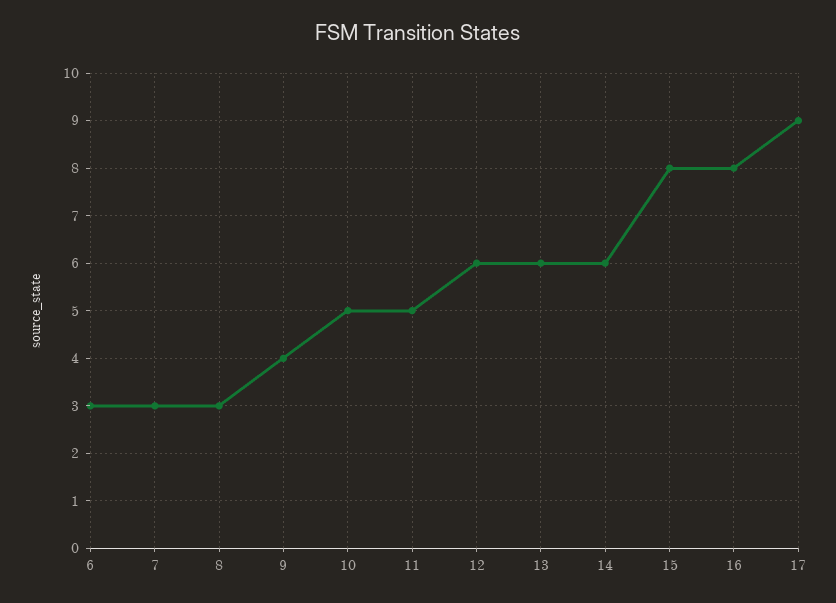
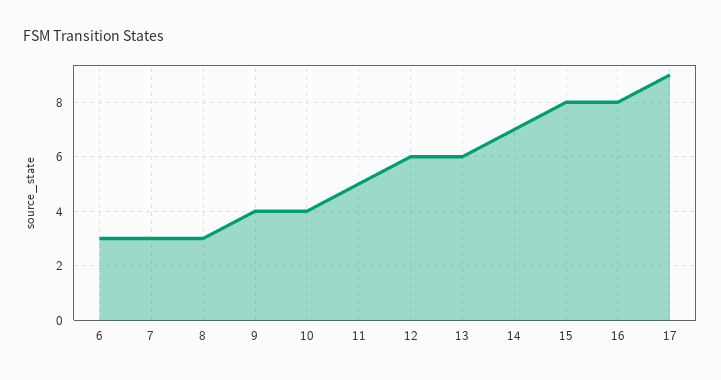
  {
    "6": 3,
    "7": 3,
    "8": 3,
    "9": 4,
-   "10": 5,
+   "10": 4,
    "11": 5,
    "12": 6,
    "13": 6,
-   "14": 6,
+   "14": 7,
    "15": 8,
    "16": 8,
    "17": 9
  }

